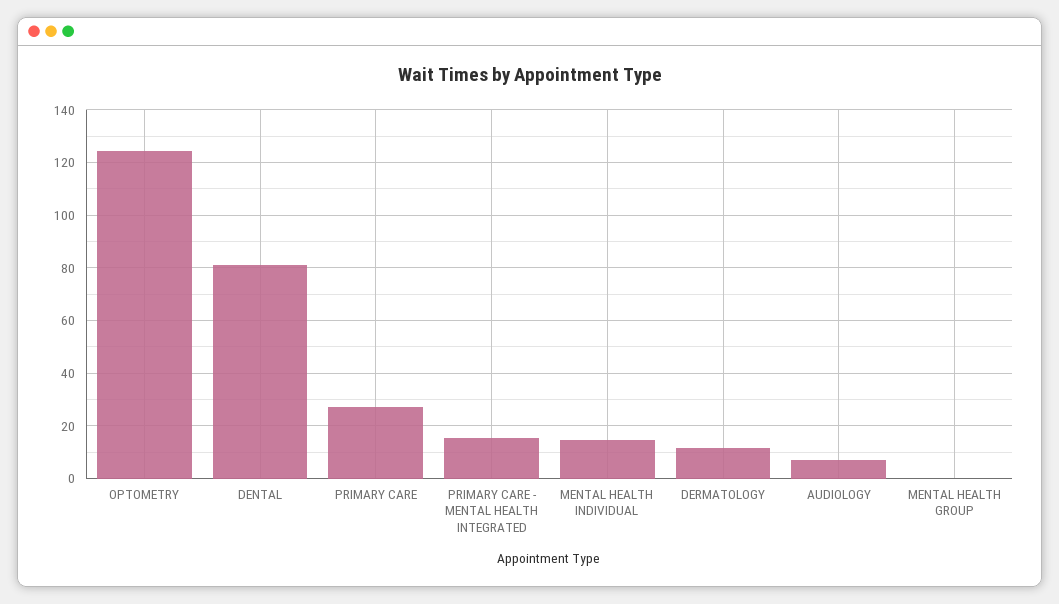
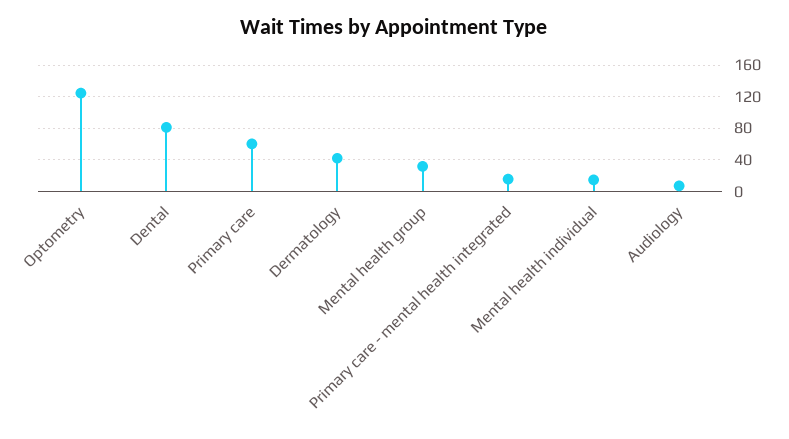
  {
    "OPTOMETRY": 125,
    "DENTAL": 80,
-   "PRIMARY CARE": 27.5,
+   "PRIMARY CARE": 60,
    "PRIMARY CARE - MENTAL HEALTH INTEGRATED": 15,
    "MENTAL HEALTH INDIVIDUAL": 15,
-   "DERMATOLOGY": 12.5,
+   "DERMATOLOGY": 40,
    "AUDIOLOGY": 7.5,
-   "MENTAL HEALTH GROUP": 0
+   "MENTAL HEALTH GROUP": 30
  }

